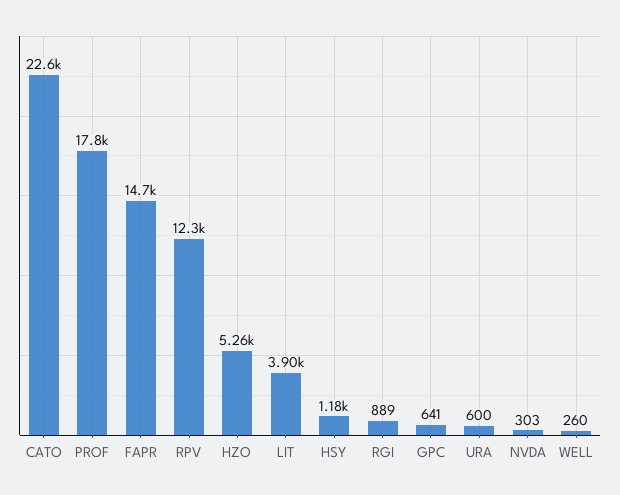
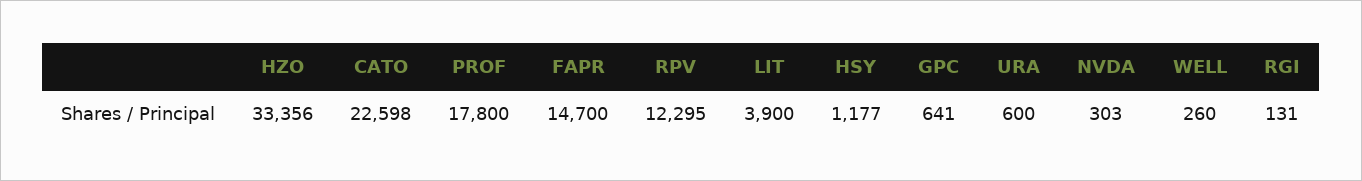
  {
    "CATO": 22598,
    "PROF": 17800,
    "FAPR": 14700,
    "RPV": 12295,
-   "HZO": 5260,
+   "HZO": 33356,
    "LIT": 3900,
    "HSY": 1177,
-   "RGI": 889,
+   "RGI": 131,
    "GPC": 641,
    "URA": 600,
    "NVDA": 303,
    "WELL": 260
  }

